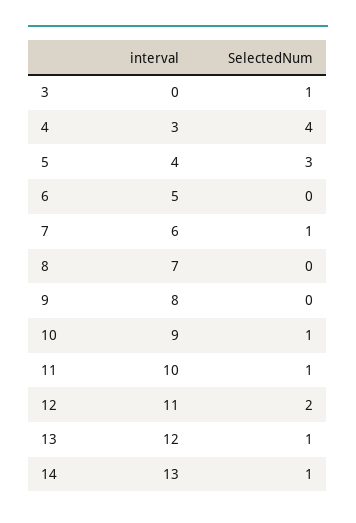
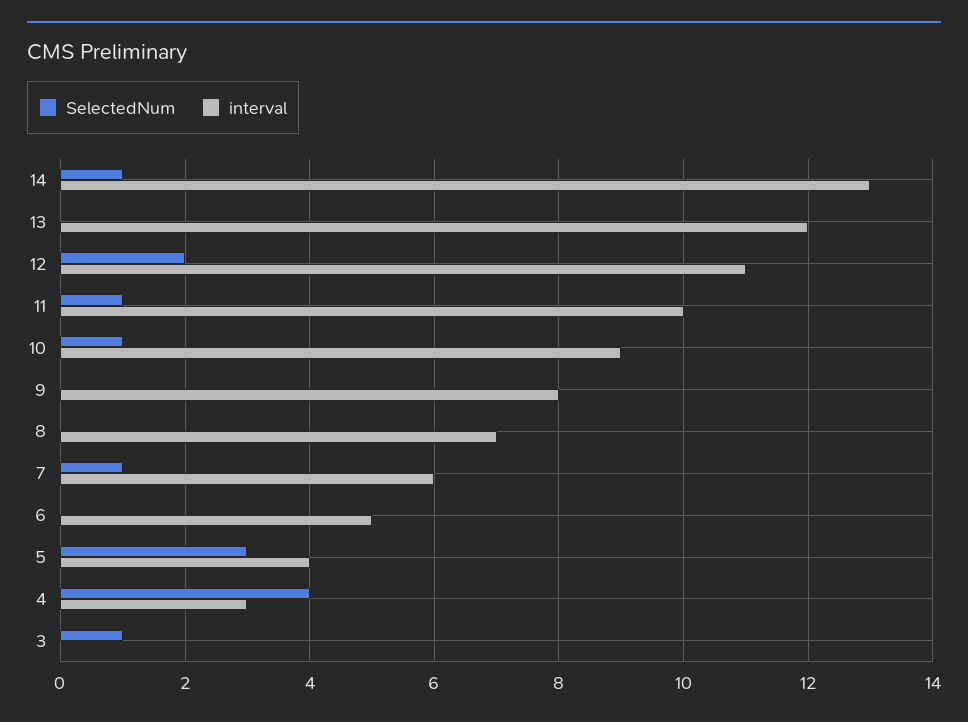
  {
    "interval": {
      "3": 0,
      "4": 3,
      "5": 4,
      "6": 5,
      "7": 6,
      "8": 7,
      "9": 8,
      "10": 9,
      "11": 10,
      "12": 11,
      "13": 12,
      "14": 13
    },
    "SelectedNum": {
      "3": 1,
      "4": 4,
      "5": 3,
      "6": 0,
      "7": 1,
      "8": 0,
      "9": 0,
      "10": 1,
      "11": 1,
      "12": 2,
-     "13": 1,
+     "13": 0,
      "14": 1
    }
  }

